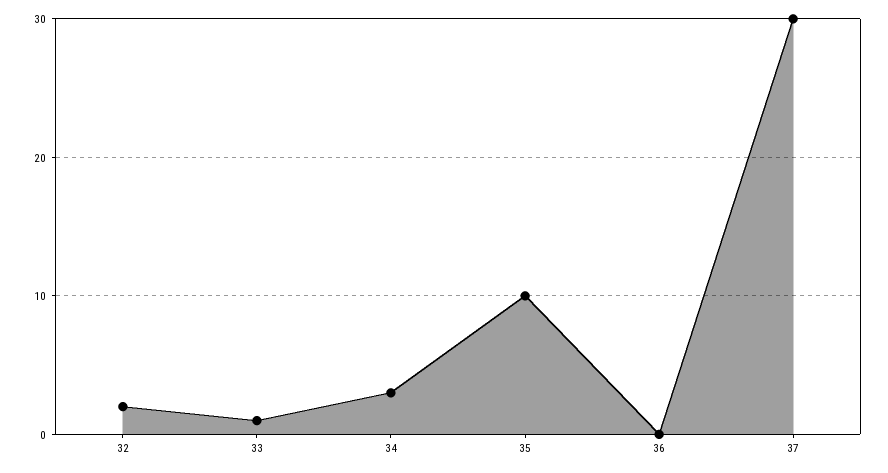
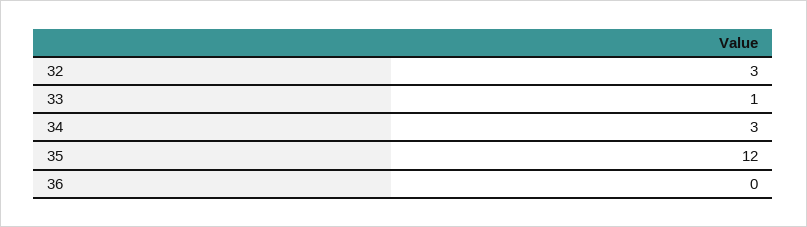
  {
-   "32": 2,
+   "32": 3,
    "33": 1,
    "34": 3,
-   "35": 10,
+   "35": 12,
-   "36": 0,
+   "36": 0
-   "37": 30
  }

